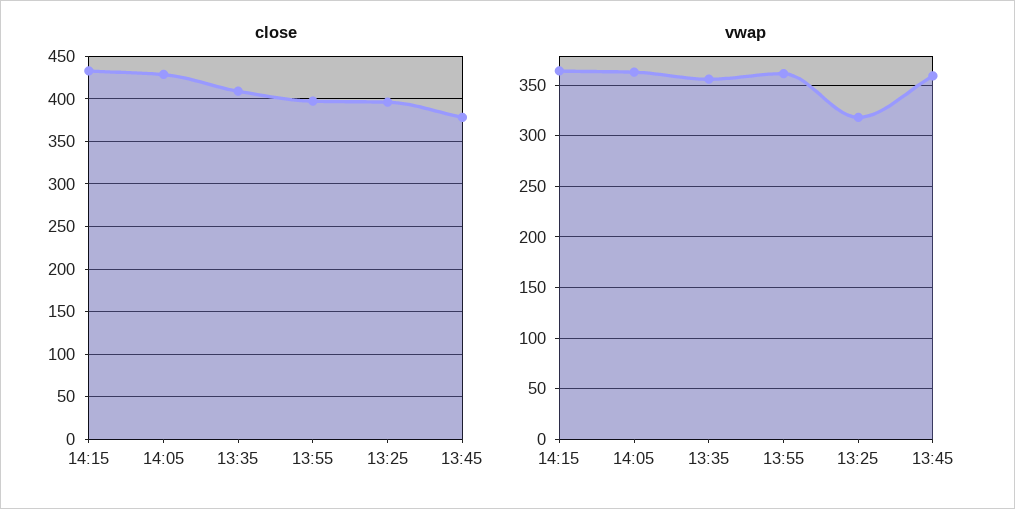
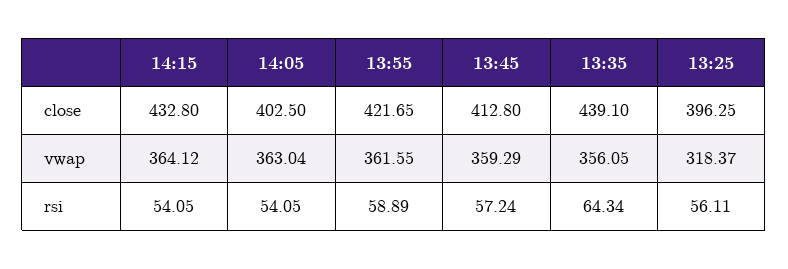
  {
    "close": {
      "14:15": 432.8,
-     "14:05": 430,
+     "14:05": 402.5,
-     "13:35": 410,
+     "13:35": 439.1,
-     "13:55": 400,
+     "13:55": 421.65,
      "13:25": 396.25,
-     "13:45": 380
+     "13:45": 412.8
    },
    "vwap": {
      "14:15": 364.12,
      "14:05": 363.04,
      "13:35": 356.05,
      "13:55": 361.55,
      "13:25": 318.37,
      "13:45": 359.29
-   }
+   },
+   "rsi": {
+     "14:15": 54.05,
+     "14:05": 54.05,
+     "13:55": 58.89,
+     "13:45": 57.24,
+     "13:35": 64.34,
+     "13:25": 56.11
+   }
  }

